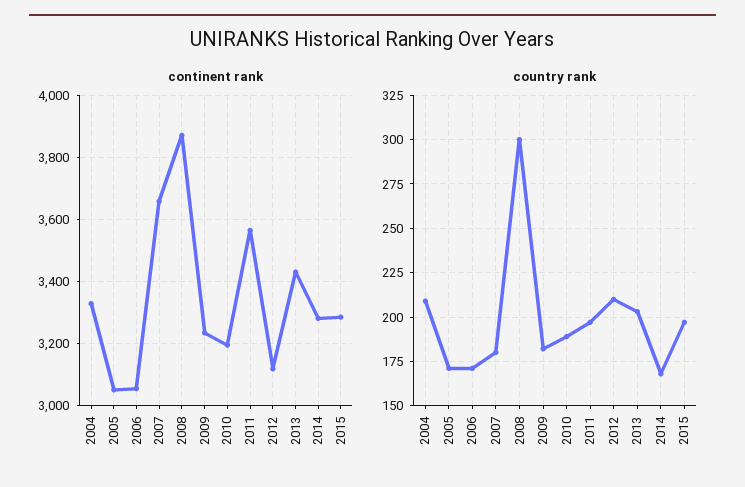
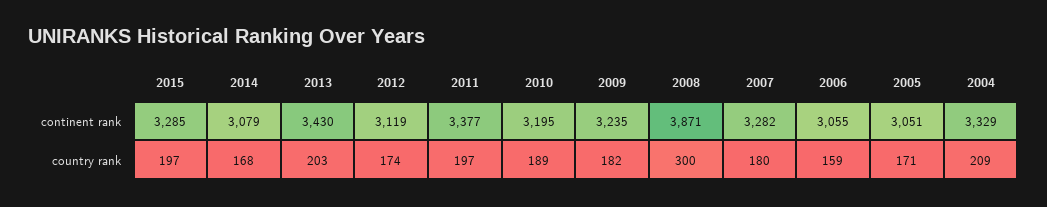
  {
    "continent rank": {
      "2004": 3329,
      "2005": 3051,
      "2006": 3055,
-     "2007": 3660,
+     "2007": 3282,
      "2008": 3871,
      "2009": 3235,
      "2010": 3195,
-     "2011": 3560,
+     "2011": 3377,
      "2012": 3119,
      "2013": 3430,
-     "2014": 3280,
+     "2014": 3079,
      "2015": 3285
    },
    "country rank": {
      "2004": 209,
      "2005": 171,
-     "2006": 170,
+     "2006": 159,
      "2007": 180,
      "2008": 300,
      "2009": 182,
      "2010": 189,
      "2011": 197,
-     "2012": 210,
+     "2012": 174,
      "2013": 203,
      "2014": 168,
      "2015": 197
    }
  }

